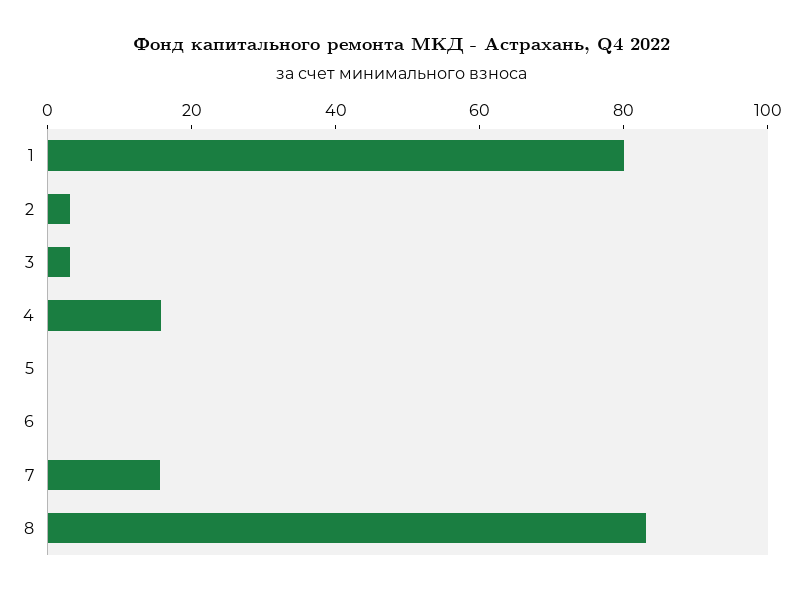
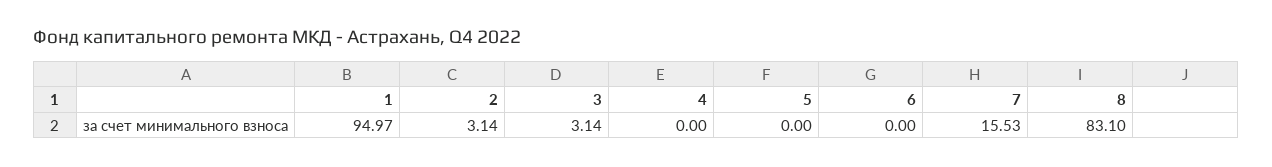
  {
-   "1": 80,
+   "1": 94.97,
    "2": 3.14,
    "3": 3.14,
-   "4": 15,
+   "4": 0,
    "5": 0,
    "6": 0,
    "7": 15.53,
    "8": 83.1
  }

